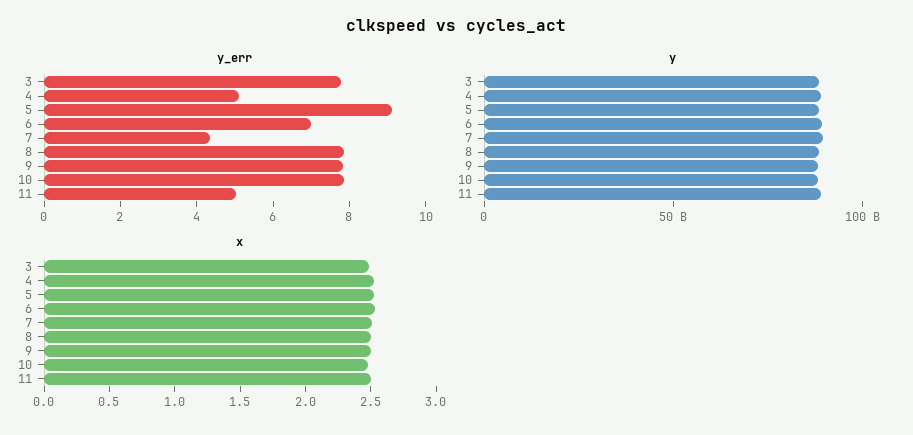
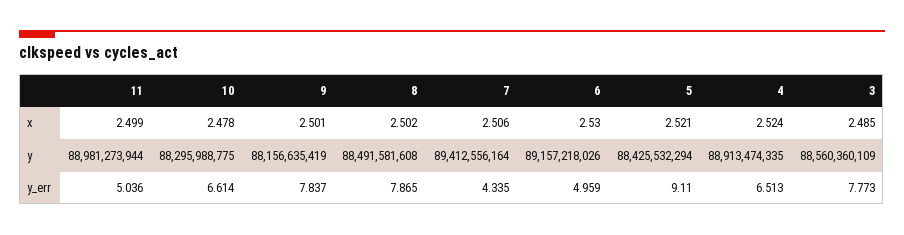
  {
    "y_err": {
      "3": 7.773,
-     "4": 5,
+     "4": 6.513,
      "5": 9.11,
-     "6": 7,
+     "6": 4.959,
      "7": 4.335,
      "8": 7.865,
      "9": 7.837,
-     "10": 8,
+     "10": 6.614,
      "11": 5.036
    },
    "y": {
      "3": 88560360109,
      "4": 88913474335,
      "5": 88425532294,
      "6": 89157218026,
      "7": 89412556164,
      "8": 88491581608,
      "9": 88156635419,
      "10": 88295988775,
      "11": 88981273944
    },
    "x": {
      "3": 2.485,
      "4": 2.524,
      "5": 2.521,
      "6": 2.53,
      "7": 2.506,
      "8": 2.502,
      "9": 2.501,
      "10": 2.478,
      "11": 2.499
    }
  }

